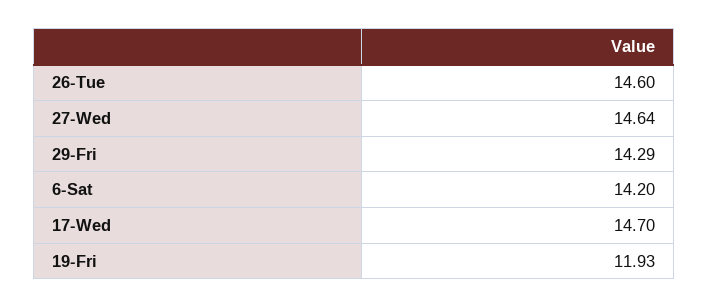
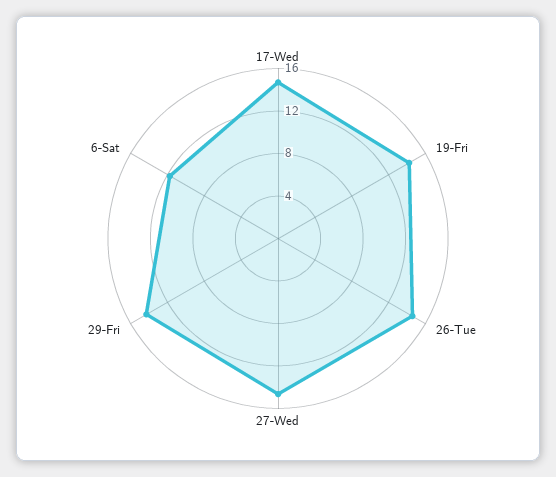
  {
    "26-Tue": 14.6,
    "27-Wed": 14.64,
    "29-Fri": 14.29,
-   "6-Sat": 14.2,
+   "6-Sat": 12,
    "17-Wed": 14.7,
-   "19-Fri": 11.93
+   "19-Fri": 14
  }

